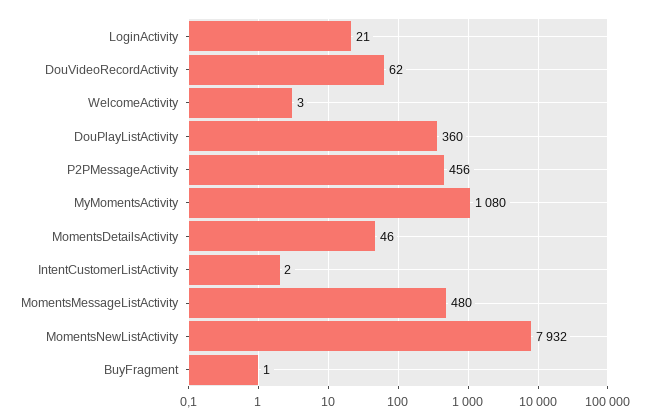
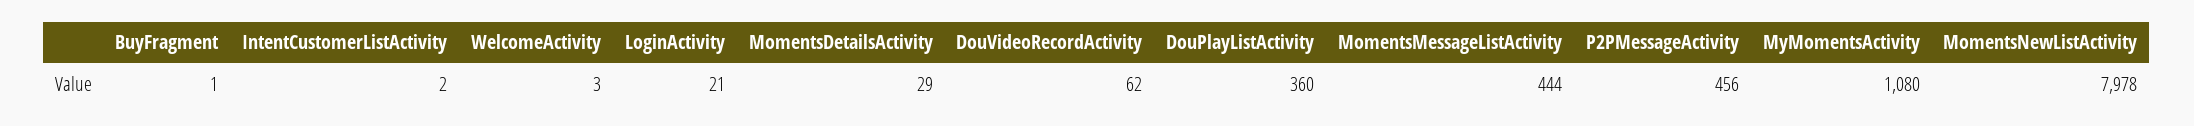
  {
    "LoginActivity": 21,
    "DouVideoRecordActivity": 62,
    "WelcomeActivity": 3,
    "DouPlayListActivity": 360,
    "P2PMessageActivity": 456,
    "MyMomentsActivity": 1080,
-   "MomentsDetailsActivity": 46,
+   "MomentsDetailsActivity": 29,
    "IntentCustomerListActivity": 2,
-   "MomentsMessageListActivity": 480,
+   "MomentsMessageListActivity": 444,
-   "MomentsNewListActivity": 7932,
+   "MomentsNewListActivity": 7978,
    "BuyFragment": 1
  }

